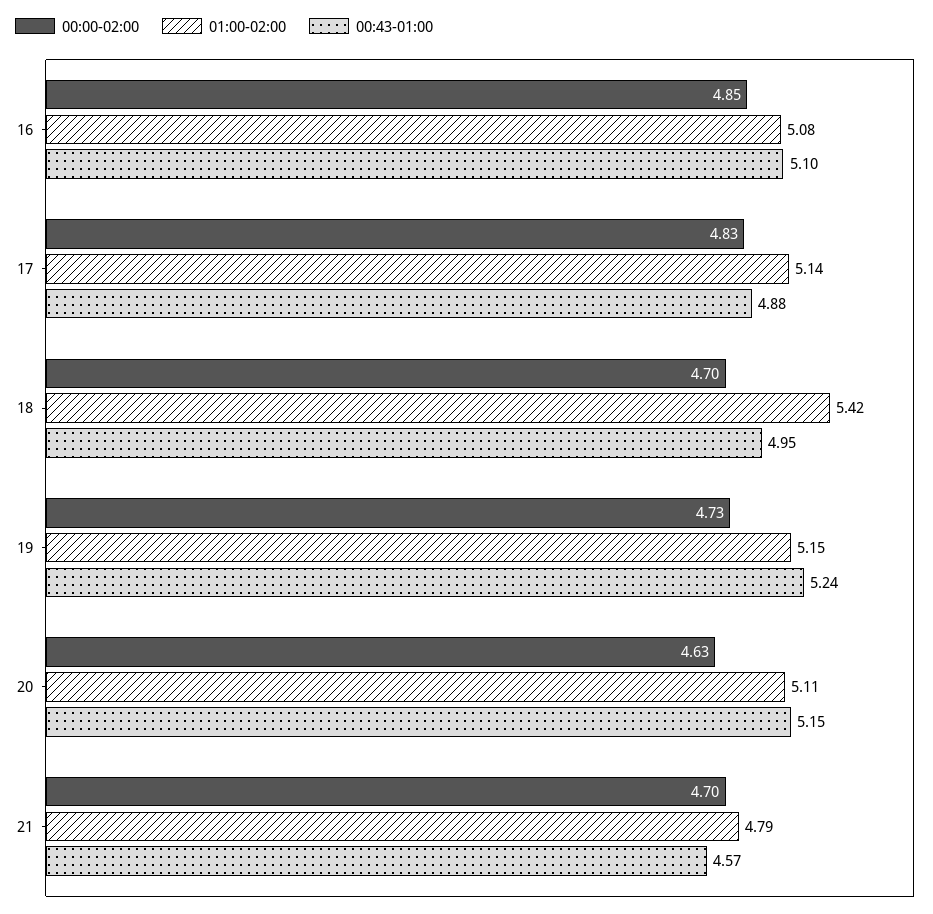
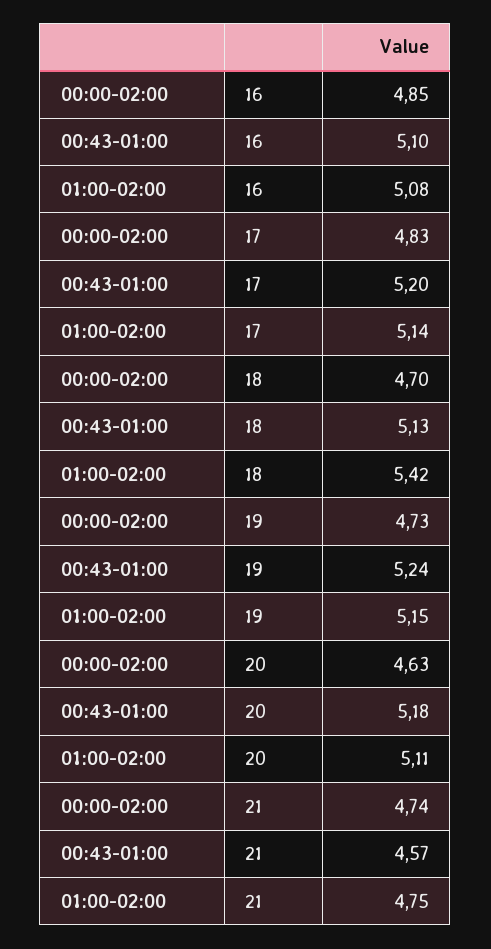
  {
    "00:00-02:00": {
      "16": 4.85,
      "17": 4.83,
      "18": 4.7,
      "19": 4.73,
      "20": 4.63,
-     "21": 4.7
+     "21": 4.74
    },
    "01:00-02:00": {
      "16": 5.08,
      "17": 5.14,
      "18": 5.42,
      "19": 5.15,
      "20": 5.11,
-     "21": 4.79
+     "21": 4.75
    },
    "00:43-01:00": {
      "16": 5.1,
-     "17": 4.88,
+     "17": 5.2,
-     "18": 4.95,
+     "18": 5.13,
      "19": 5.24,
-     "20": 5.15,
+     "20": 5.18,
      "21": 4.57
    }
  }

